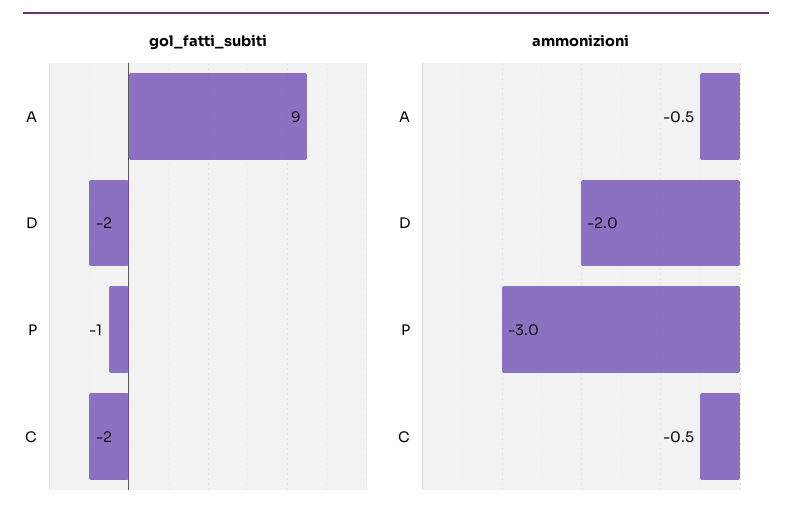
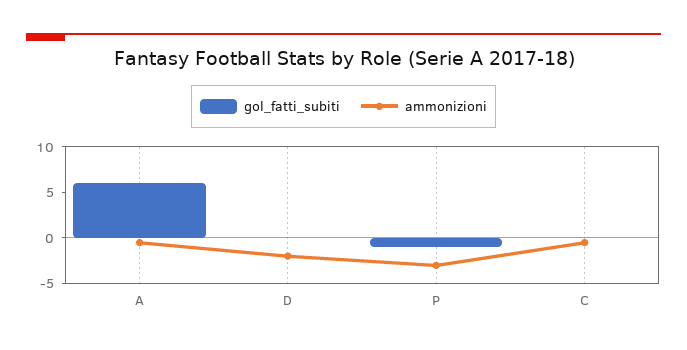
  {
    "gol_fatti_subiti": {
-     "A": 9,
+     "A": 6,
-     "D": -2,
+     "D": 0,
      "P": -1,
-     "C": -2
+     "C": 0
    },
    "ammonizioni": {
      "A": -0.5,
      "D": -2,
      "P": -3,
      "C": -0.5
    }
  }

